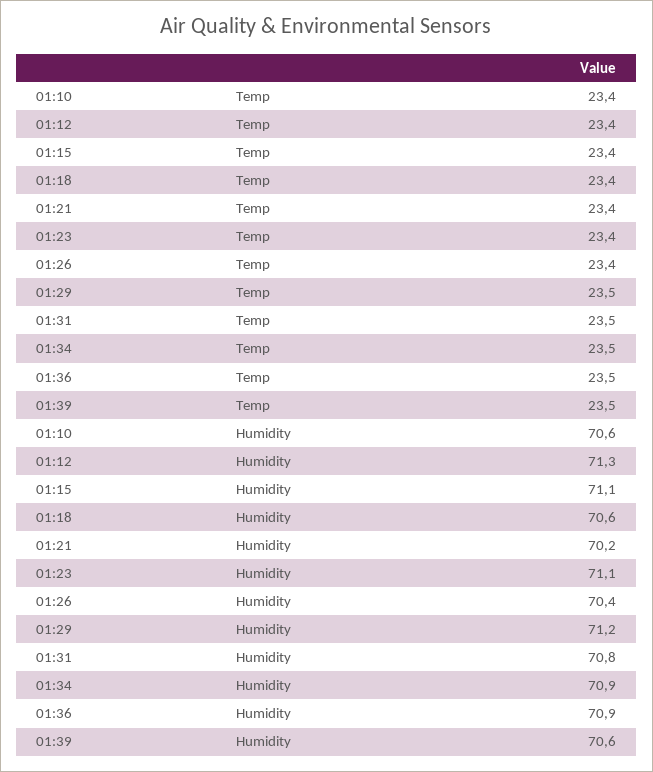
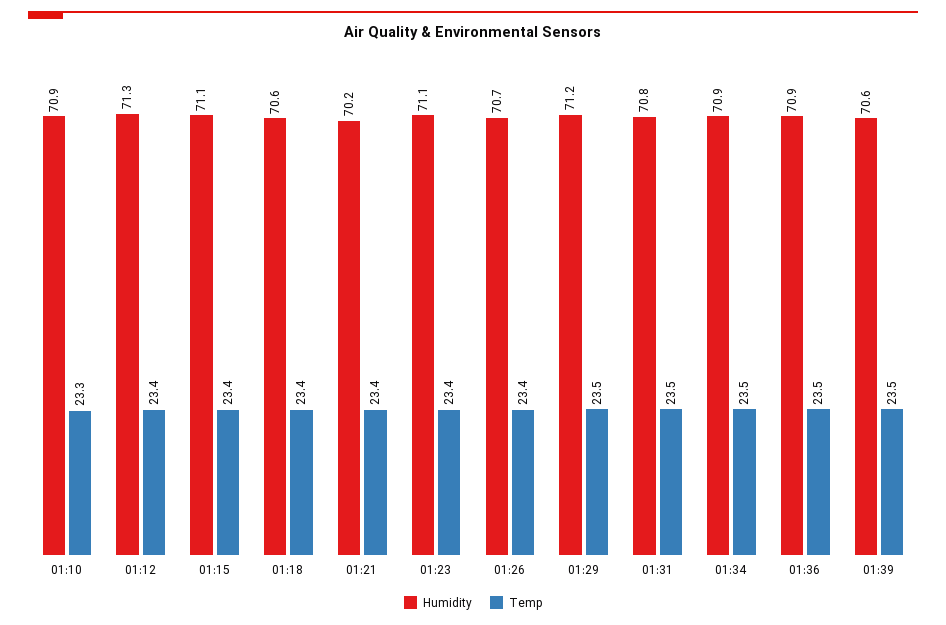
  {
    "Temp": {
-     "01:10": 23.4,
+     "01:10": 23.3,
      "01:12": 23.4,
      "01:15": 23.4,
      "01:18": 23.4,
      "01:21": 23.4,
      "01:23": 23.4,
      "01:26": 23.4,
      "01:29": 23.5,
      "01:31": 23.5,
      "01:34": 23.5,
      "01:36": 23.5,
      "01:39": 23.5
    },
    "Humidity": {
-     "01:10": 70.6,
+     "01:10": 70.9,
      "01:12": 71.3,
      "01:15": 71.1,
      "01:18": 70.6,
      "01:21": 70.2,
      "01:23": 71.1,
-     "01:26": 70.4,
+     "01:26": 70.7,
      "01:29": 71.2,
      "01:31": 70.8,
      "01:34": 70.9,
      "01:36": 70.9,
      "01:39": 70.6
    }
  }

